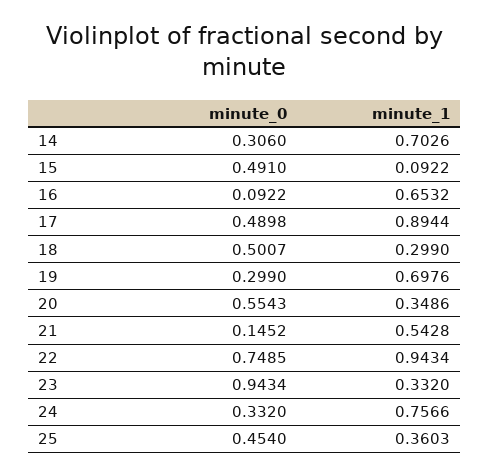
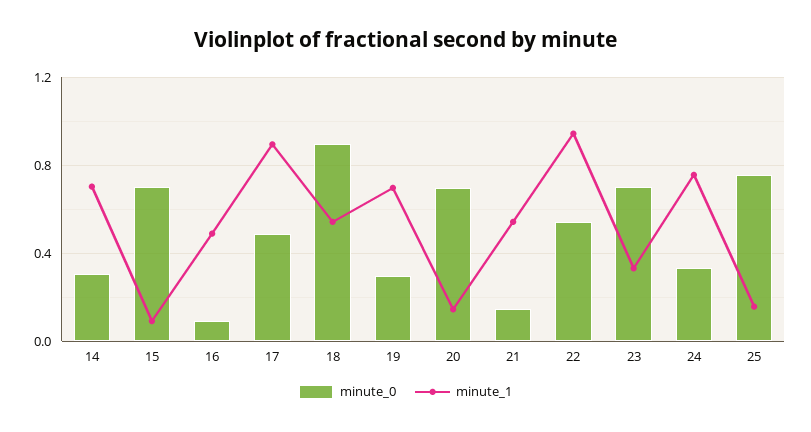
  {
    "minute_0": {
      "14": 0.306,
-     "15": 0.491,
+     "15": 0.7,
      "16": 0.0922,
      "17": 0.4898,
-     "18": 0.5007,
+     "18": 0.9,
      "19": 0.299,
-     "20": 0.5543,
+     "20": 0.7,
      "21": 0.1452,
-     "22": 0.7485,
+     "22": 0.55,
-     "23": 0.9434,
+     "23": 0.7,
      "24": 0.332,
-     "25": 0.454
+     "25": 0.75
    },
    "minute_1": {
      "14": 0.7026,
      "15": 0.0922,
-     "16": 0.6532,
+     "16": 0.5,
      "17": 0.8944,
-     "18": 0.299,
+     "18": 0.55,
      "19": 0.6976,
-     "20": 0.3486,
+     "20": 0.15,
      "21": 0.5428,
      "22": 0.9434,
      "23": 0.332,
      "24": 0.7566,
-     "25": 0.3603
+     "25": 0.15
    }
  }

